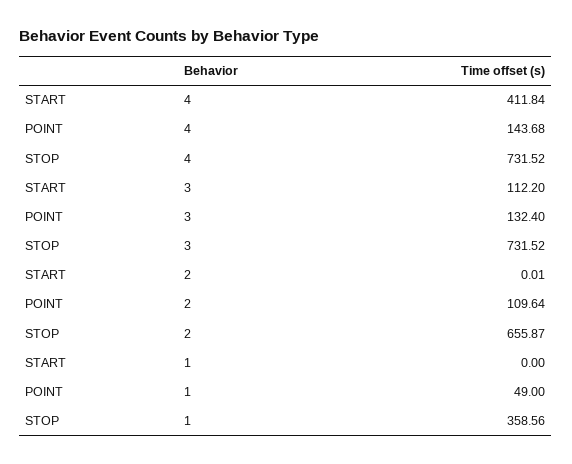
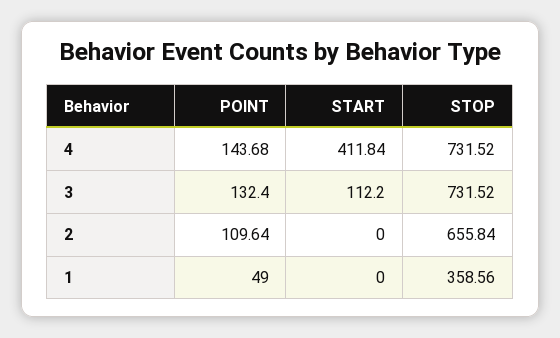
  {
    "START": {
      "4": 411.84,
      "3": 112.2,
-     "2": 0.01,
+     "2": 0,
      "1": 0
    },
    "POINT": {
      "4": 143.68,
      "3": 132.4,
      "2": 109.64,
      "1": 49
    },
    "STOP": {
      "4": 731.52,
      "3": 731.52,
-     "2": 655.87,
+     "2": 655.84,
      "1": 358.56
    }
  }

